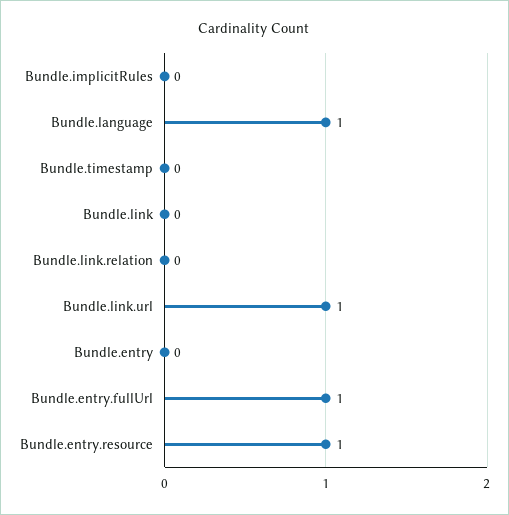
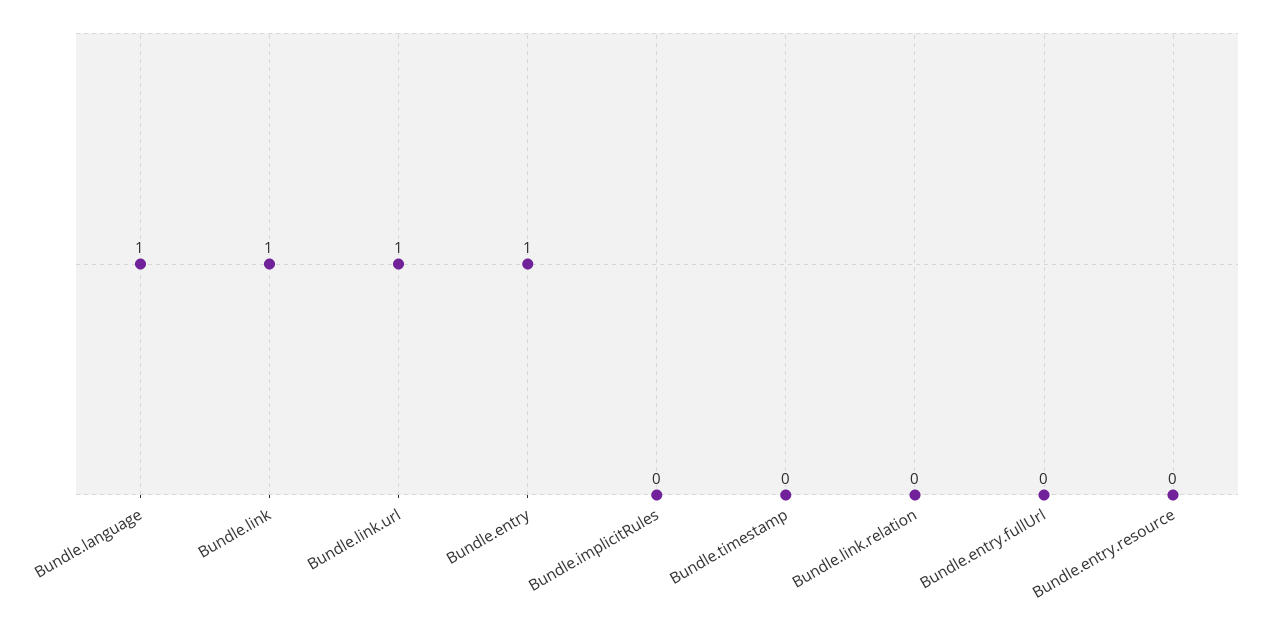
  {
    "Bundle.implicitRules": 0,
    "Bundle.language": 1,
    "Bundle.timestamp": 0,
-   "Bundle.link": 0,
+   "Bundle.link": 1,
    "Bundle.link.relation": 0,
    "Bundle.link.url": 1,
-   "Bundle.entry": 0,
+   "Bundle.entry": 1,
-   "Bundle.entry.fullUrl": 1,
+   "Bundle.entry.fullUrl": 0,
-   "Bundle.entry.resource": 1
+   "Bundle.entry.resource": 0
  }

